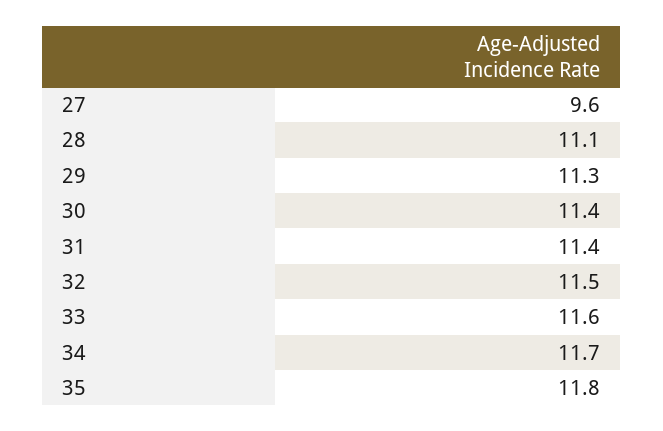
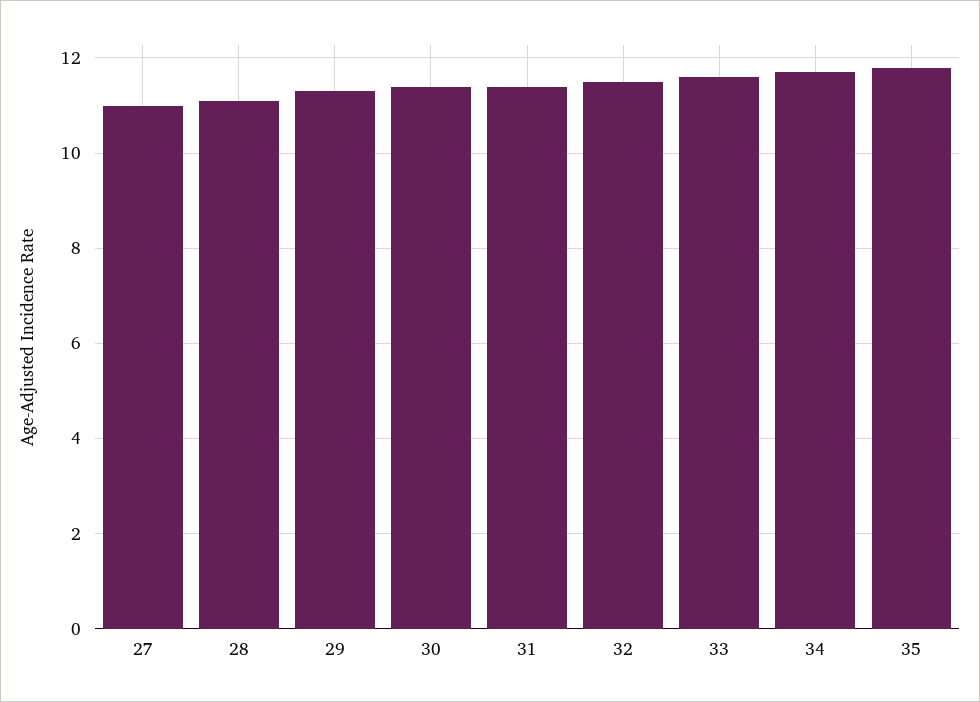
  {
-   "27": 9.6,
+   "27": 11,
    "28": 11.1,
    "29": 11.3,
    "30": 11.4,
    "31": 11.4,
    "32": 11.5,
    "33": 11.6,
    "34": 11.7,
    "35": 11.8
  }

